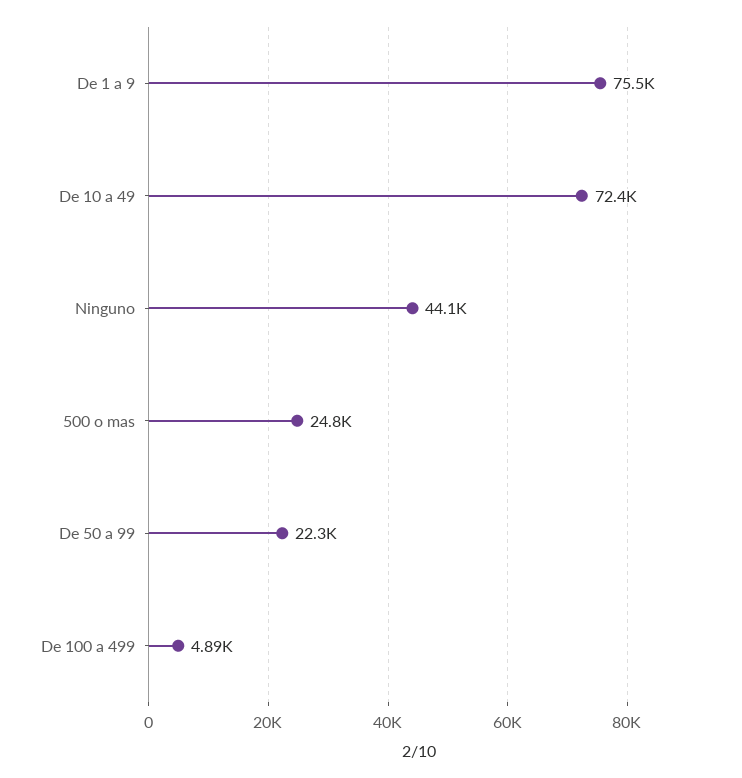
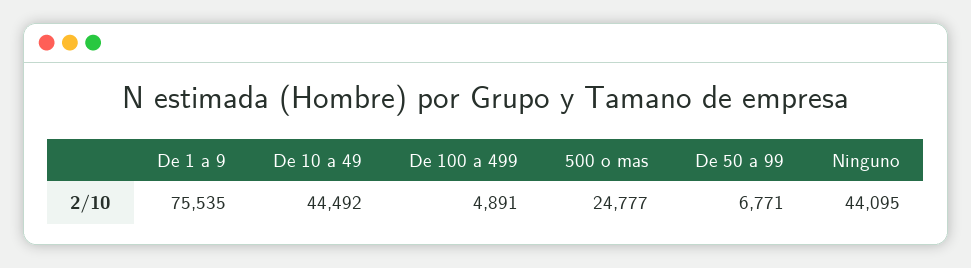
  {
    "De 1 a 9": 75535,
-   "De 10 a 49": 72400,
+   "De 10 a 49": 44492,
    "Ninguno": 44095,
    "500 o mas": 24777,
-   "De 50 a 99": 22300,
+   "De 50 a 99": 6771,
    "De 100 a 499": 4891
  }

